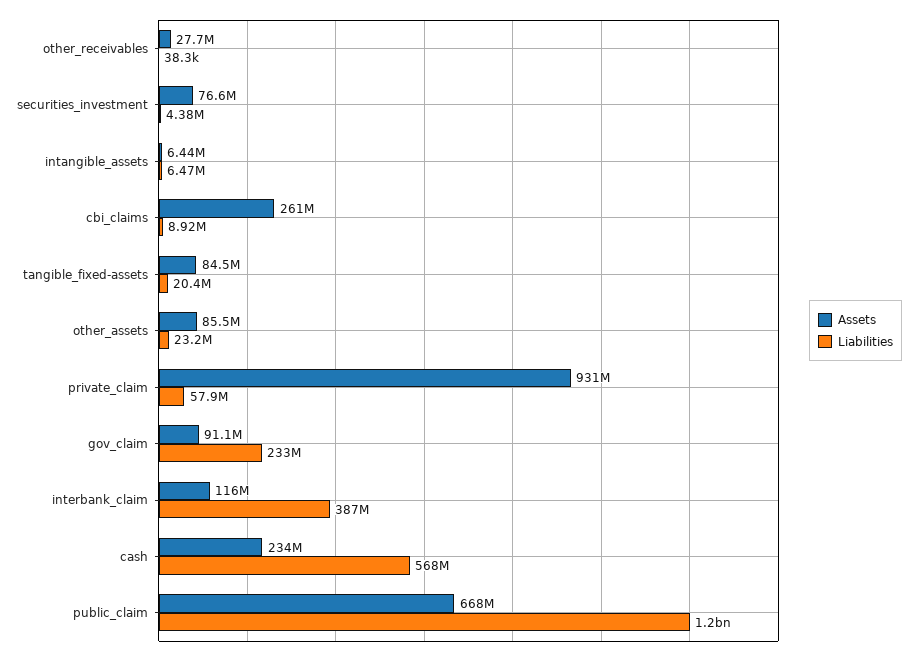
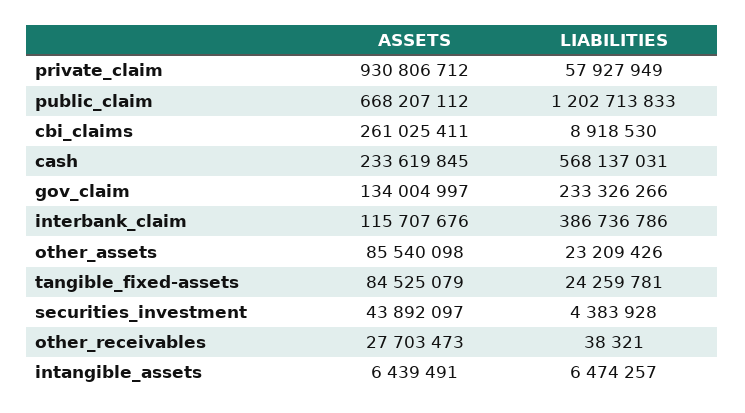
  {
    "Assets": {
      "other_receivables": 27703473,
-     "securities_investment": 76600000,
+     "securities_investment": 43892097,
      "intangible_assets": 6439491,
      "cbi_claims": 261025411,
      "tangible_fixed-assets": 84525079,
      "other_assets": 85540098,
      "private_claim": 930806712,
-     "gov_claim": 91100000,
+     "gov_claim": 134004997,
      "interbank_claim": 115707676,
      "cash": 233619845,
      "public_claim": 668207112
    },
    "Liabilities": {
      "other_receivables": 38321,
      "securities_investment": 4383928,
      "intangible_assets": 6474257,
      "cbi_claims": 8918530,
-     "tangible_fixed-assets": 20400000,
+     "tangible_fixed-assets": 24259781,
      "other_assets": 23209426,
      "private_claim": 57927949,
      "gov_claim": 233326266,
      "interbank_claim": 386736786,
      "cash": 568137031,
      "public_claim": 1202713833
    }
  }

